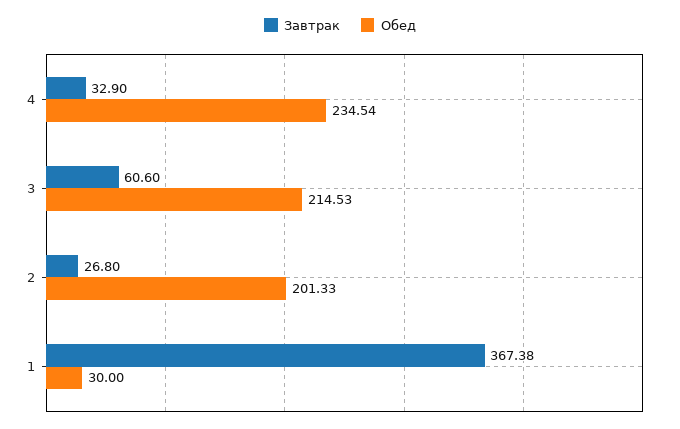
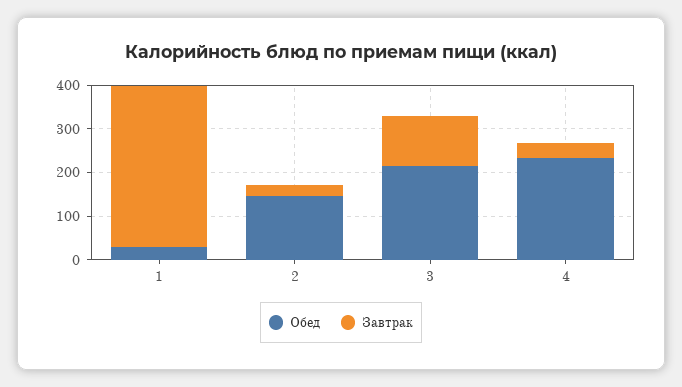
  {
    "Завтрак": {
      "4": 32.9,
-     "3": 60.6,
+     "3": 120,
      "2": 26.8,
      "1": 367.38
    },
    "Обед": {
      "4": 234.54,
      "3": 214.53,
-     "2": 201.33,
+     "2": 140,
      "1": 30
    }
  }

